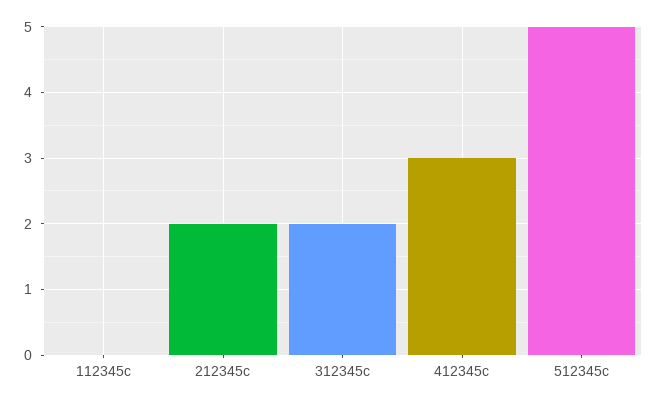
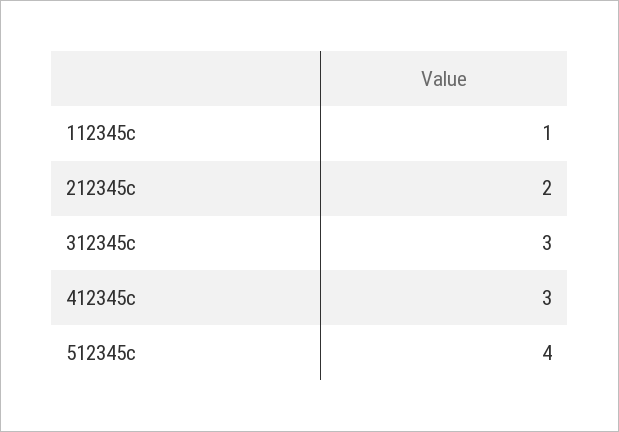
  {
-   "112345c": 0,
+   "112345c": 1,
    "212345c": 2,
-   "312345c": 2,
+   "312345c": 3,
    "412345c": 3,
-   "512345c": 5
+   "512345c": 4
  }

